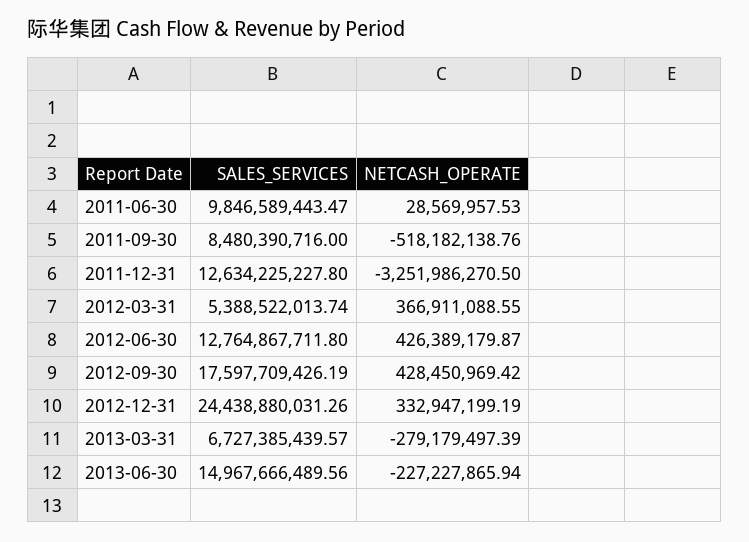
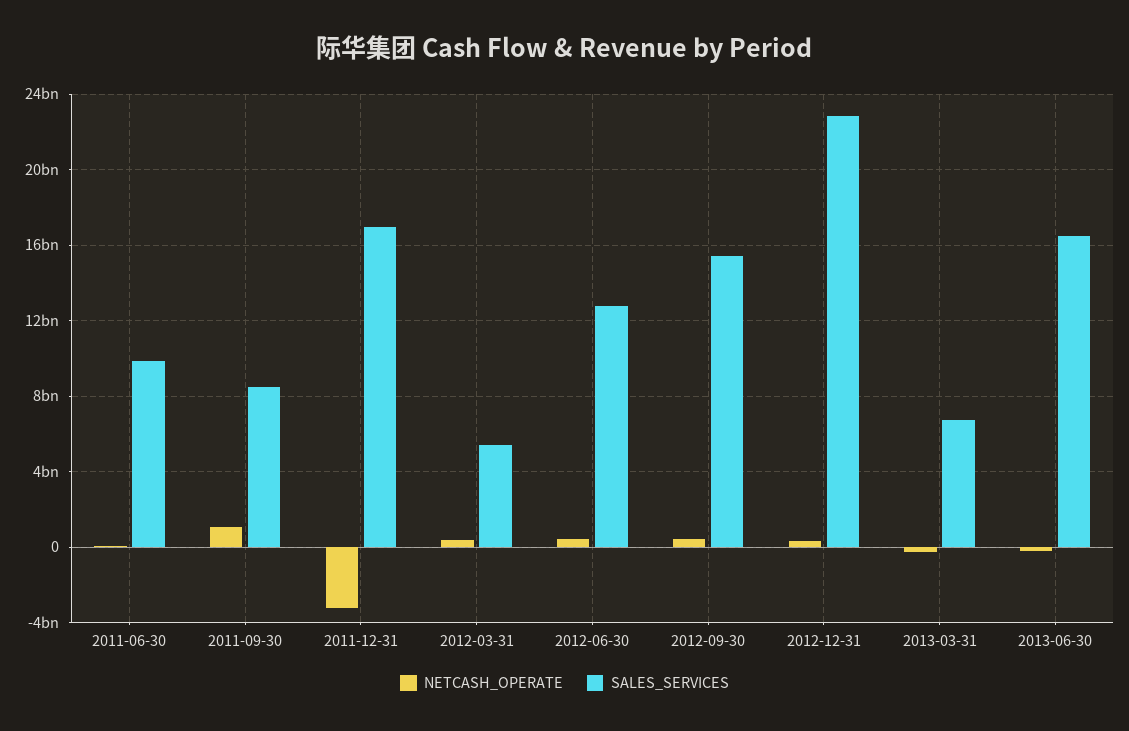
  {
    "SALES_SERVICES": {
      "2011-06-30": 9846589443.47,
      "2011-09-30": 8480390716,
-     "2011-12-31": 12634225227.8,
+     "2011-12-31": 17000000000,
      "2012-03-31": 5388522013.74,
      "2012-06-30": 12764867711.8,
-     "2012-09-30": 17597709426.19,
+     "2012-09-30": 15500000000,
-     "2012-12-31": 24438880031.26,
+     "2012-12-31": 23000000000,
      "2013-03-31": 6727385439.57,
-     "2013-06-30": 14967666489.56
+     "2013-06-30": 16500000000
    },
    "NETCASH_OPERATE": {
      "2011-06-30": 28569957.53,
-     "2011-09-30": -518182138.76,
+     "2011-09-30": 1000000000,
      "2011-12-31": -3251986270.5,
      "2012-03-31": 366911088.55,
      "2012-06-30": 426389179.87,
      "2012-09-30": 428450969.42,
      "2012-12-31": 332947199.19,
      "2013-03-31": -279179497.39,
      "2013-06-30": -227227865.94
    }
  }

